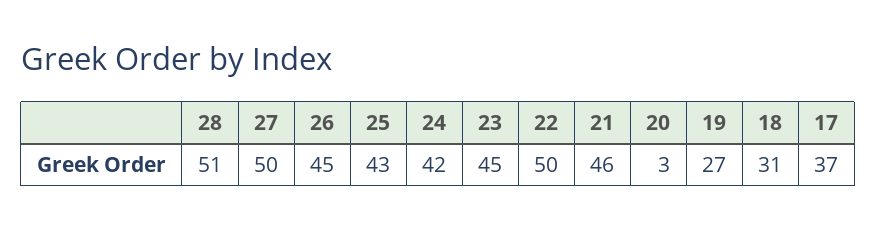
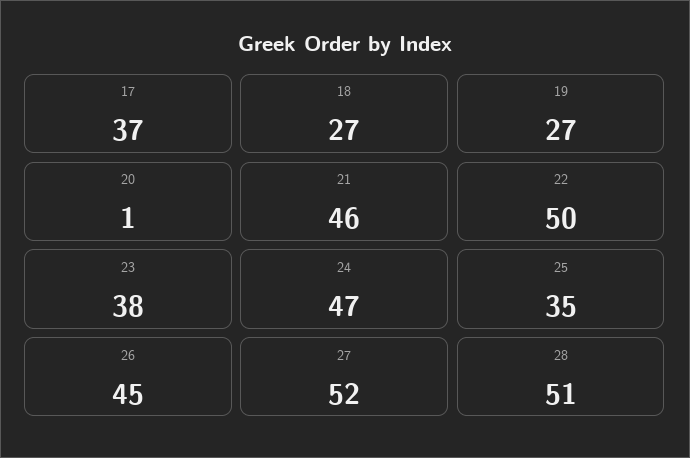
  {
    "28": 51,
-   "27": 50,
+   "27": 52,
    "26": 45,
-   "25": 43,
+   "25": 35,
-   "24": 42,
+   "24": 47,
-   "23": 45,
+   "23": 38,
    "22": 50,
    "21": 46,
-   "20": 3,
+   "20": 1,
    "19": 27,
-   "18": 31,
+   "18": 27,
    "17": 37
  }

